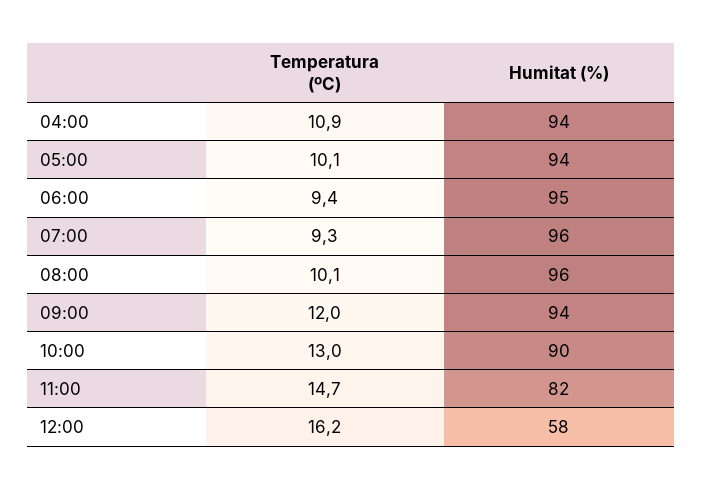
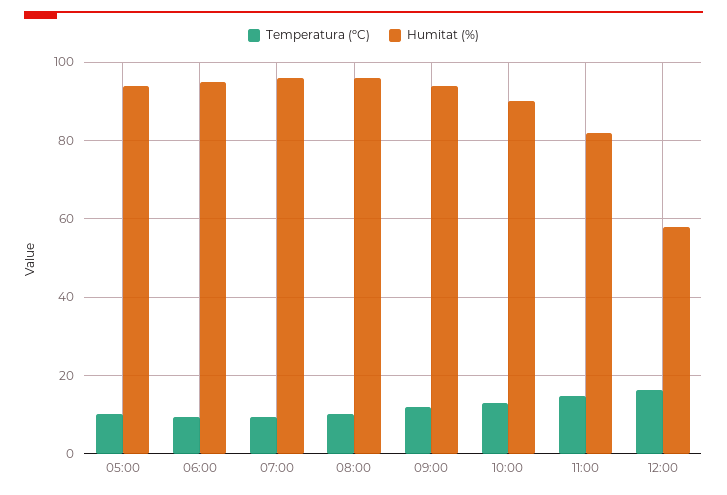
  {
    "Temperatura (ºC)": {
-     "04:00": 10.9,
      "05:00": 10.1,
      "06:00": 9.4,
      "07:00": 9.3,
      "08:00": 10.1,
      "09:00": 12,
      "10:00": 13,
      "11:00": 14.7,
      "12:00": 16.2
    },
    "Humitat (%)": {
-     "04:00": 94,
      "05:00": 94,
      "06:00": 95,
      "07:00": 96,
      "08:00": 96,
      "09:00": 94,
      "10:00": 90,
      "11:00": 82,
      "12:00": 58
    }
  }

